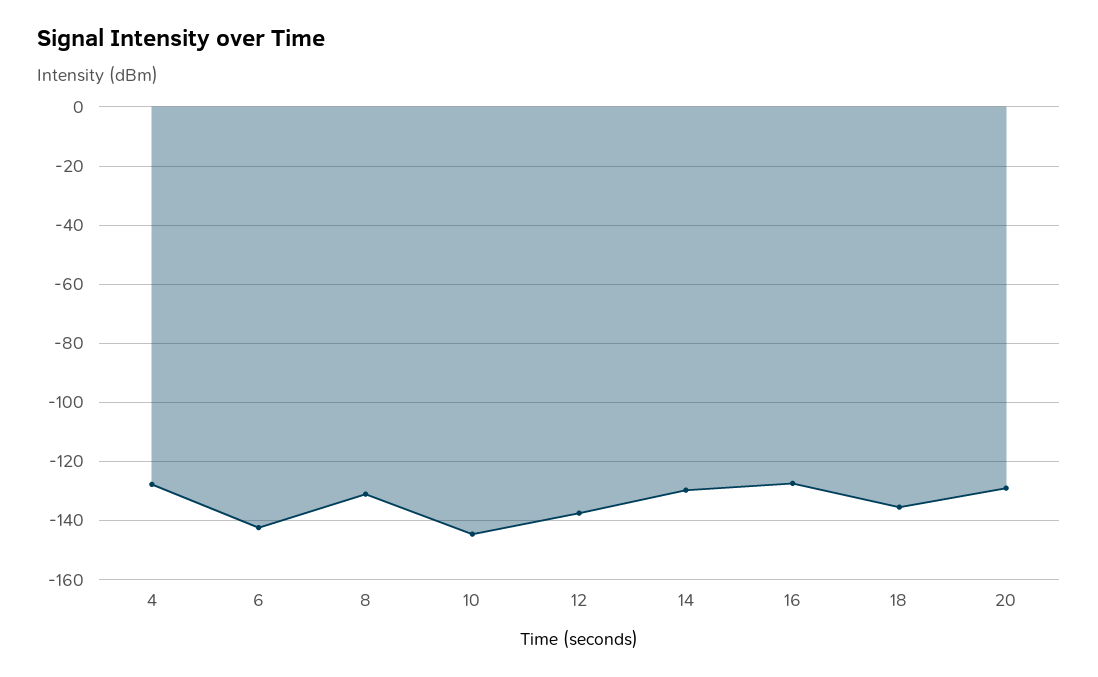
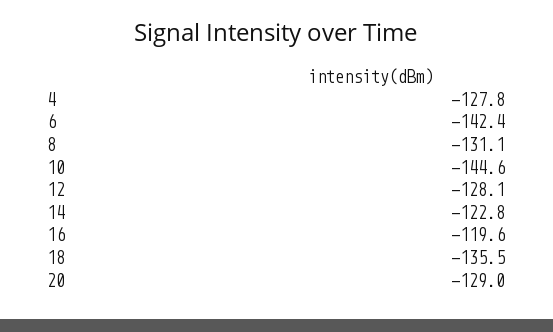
  {
    "4": -127.8,
    "6": -142.4,
    "8": -131.1,
    "10": -144.6,
-   "12": -137.5,
+   "12": -128.1,
-   "14": -130,
+   "14": -122.8,
-   "16": -127.5,
+   "16": -119.6,
    "18": -135.5,
    "20": -129
  }

